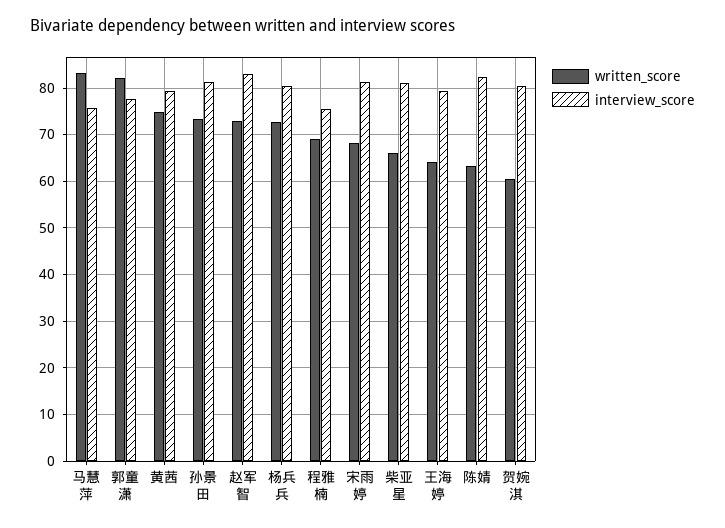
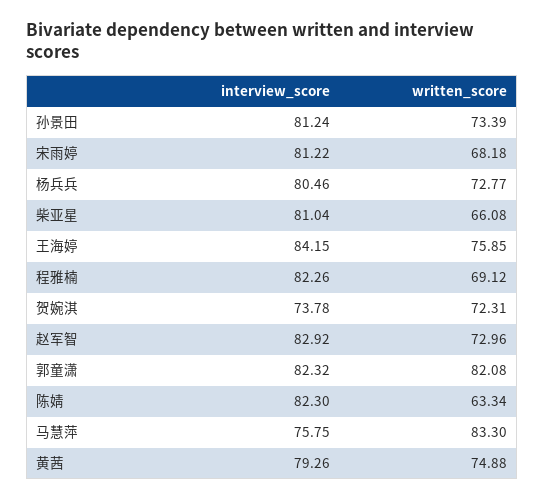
  {
    "written_score": {
      "马慧萍": 83.3,
      "郭童潇": 82.08,
      "黄茜": 74.88,
      "孙景田": 73.39,
      "赵军智": 72.96,
      "杨兵兵": 72.77,
      "程雅楠": 69.12,
      "宋雨婷": 68.18,
      "柴亚星": 66.08,
-     "王海婷": 64,
+     "王海婷": 75.85,
      "陈婧": 63.34,
-     "贺婉淇": 60
+     "贺婉淇": 72.31
    },
    "interview_score": {
      "马慧萍": 75.75,
-     "郭童潇": 78,
+     "郭童潇": 82.32,
      "黄茜": 79.26,
      "孙景田": 81.24,
      "赵军智": 82.92,
      "杨兵兵": 80.46,
-     "程雅楠": 76,
+     "程雅楠": 82.26,
      "宋雨婷": 81.22,
      "柴亚星": 81.04,
-     "王海婷": 80,
+     "王海婷": 84.15,
      "陈婧": 82.3,
-     "贺婉淇": 80
+     "贺婉淇": 73.78
    }
  }

